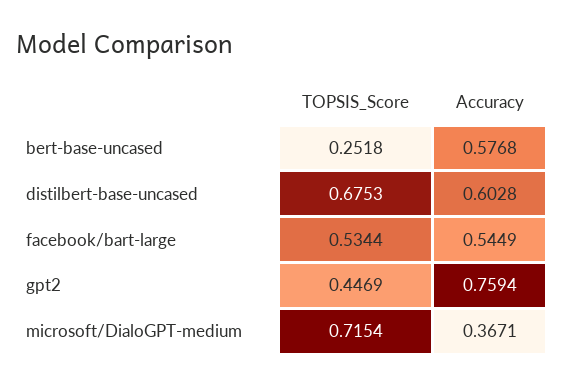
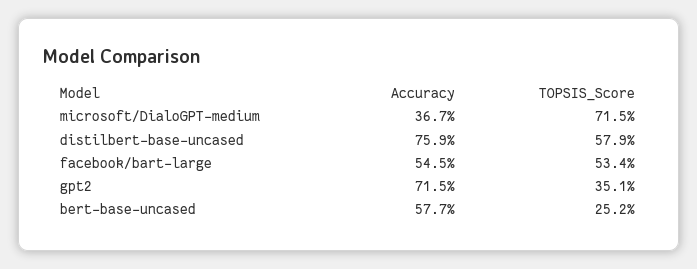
  {
    "TOPSIS_Score": {
      "bert-base-uncased": 0.2518,
-     "distilbert-base-uncased": 0.6753,
+     "distilbert-base-uncased": 0.579,
      "facebook/bart-large": 0.5344,
-     "gpt2": 0.4469,
+     "gpt2": 0.351,
      "microsoft/DialoGPT-medium": 0.7154
    },
    "Accuracy": {
      "bert-base-uncased": 0.5768,
-     "distilbert-base-uncased": 0.6028,
+     "distilbert-base-uncased": 0.759,
      "facebook/bart-large": 0.5449,
-     "gpt2": 0.7594,
+     "gpt2": 0.715,
      "microsoft/DialoGPT-medium": 0.3671
    }
  }

